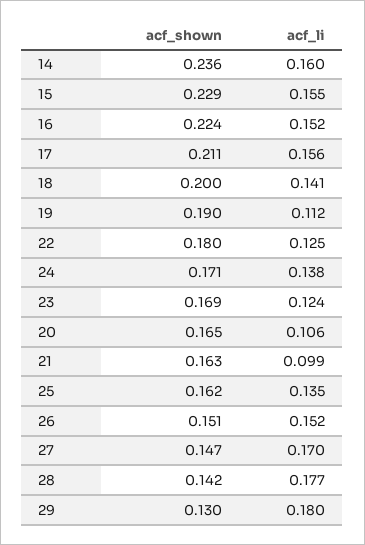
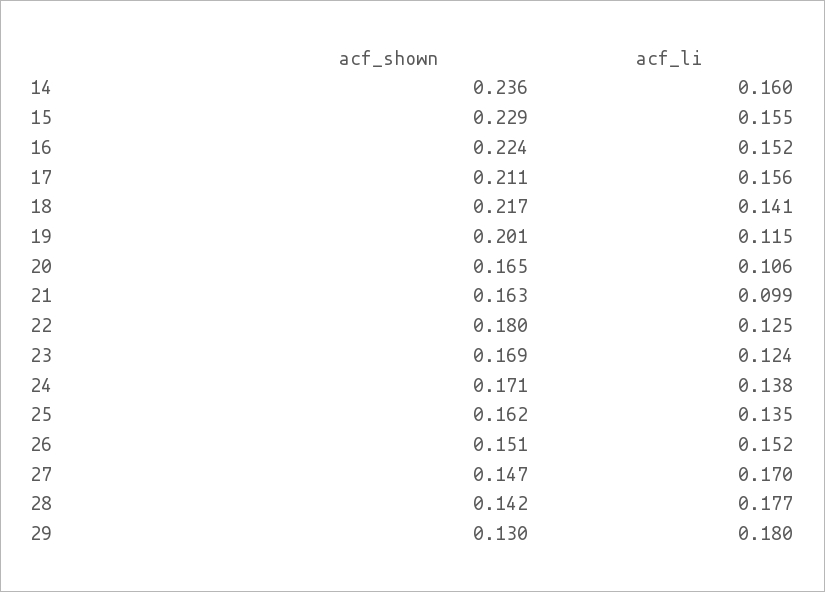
  {
    "acf_shown": {
      "14": 0.236,
      "15": 0.229,
      "16": 0.224,
      "17": 0.211,
-     "18": 0.2,
+     "18": 0.217,
-     "19": 0.19,
+     "19": 0.201,
      "22": 0.18,
      "24": 0.171,
      "23": 0.169,
      "20": 0.165,
      "21": 0.163,
      "25": 0.162,
      "26": 0.151,
      "27": 0.147,
      "28": 0.142,
      "29": 0.13
    },
    "acf_li": {
      "14": 0.16,
      "15": 0.155,
      "16": 0.152,
      "17": 0.156,
      "18": 0.141,
-     "19": 0.112,
+     "19": 0.115,
      "22": 0.125,
      "24": 0.138,
      "23": 0.124,
      "20": 0.106,
      "21": 0.099,
      "25": 0.135,
      "26": 0.152,
      "27": 0.17,
      "28": 0.177,
      "29": 0.18
    }
  }

